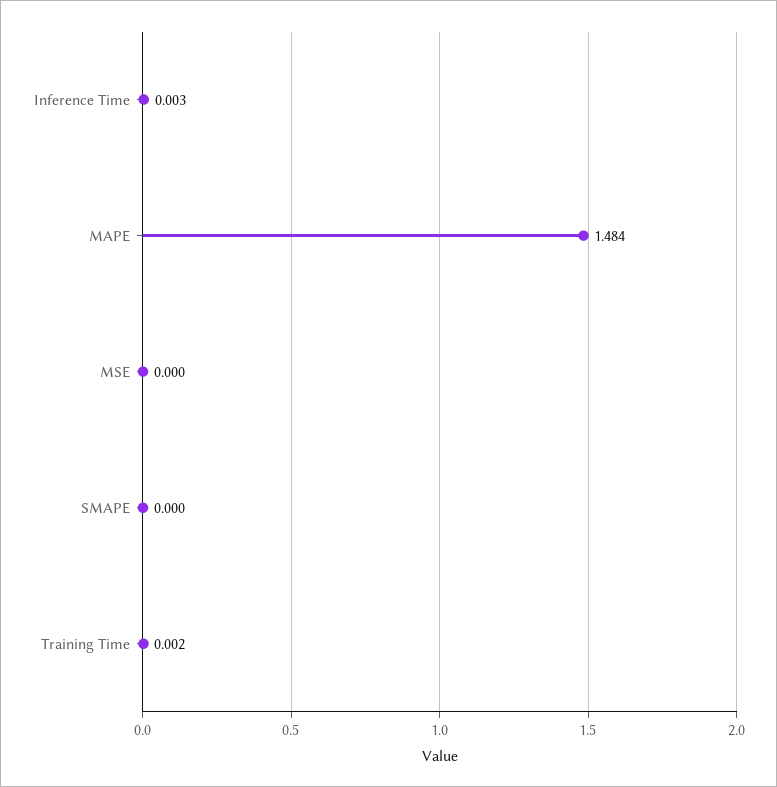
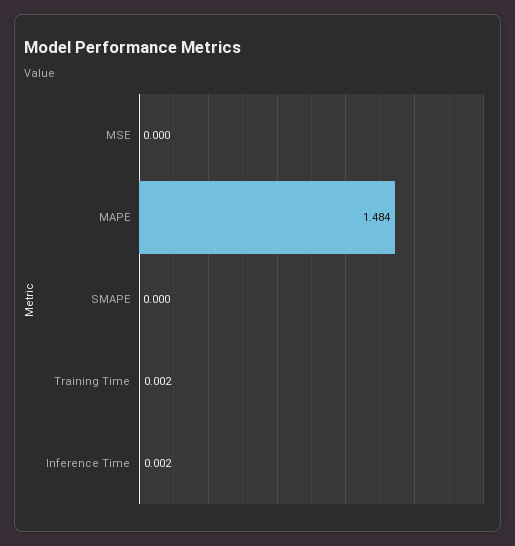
  {
-   "Inference Time": 0.003,
+   "Inference Time": 0.002,
    "MAPE": 1.484,
    "MSE": 0,
    "SMAPE": 0,
    "Training Time": 0.002
  }

